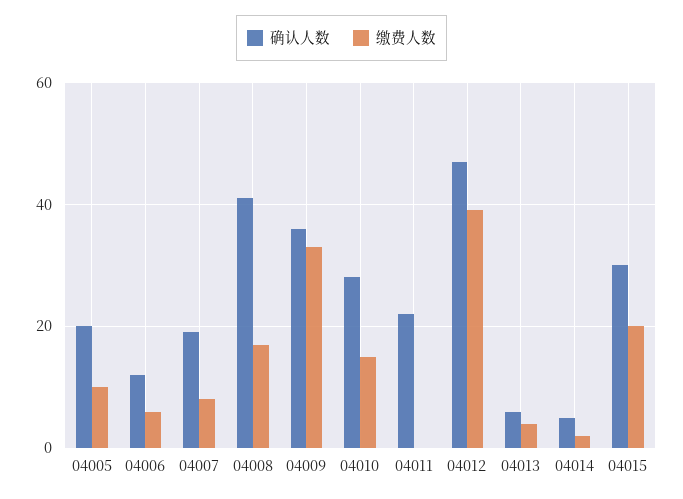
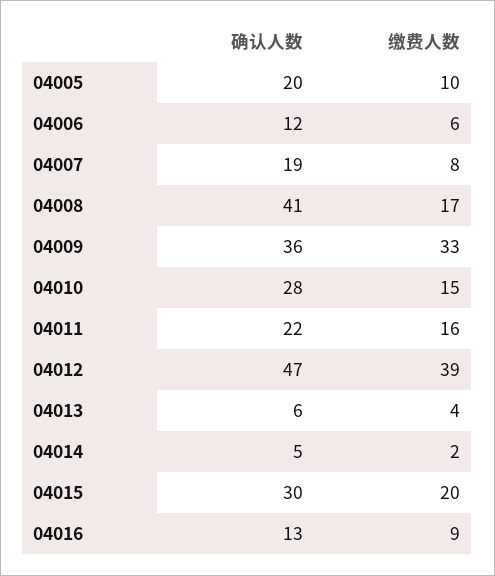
  {
    "确认人数": {
      "04005": 20,
      "04006": 12,
      "04007": 19,
      "04008": 41,
      "04009": 36,
      "04010": 28,
      "04011": 22,
      "04012": 47,
      "04013": 6,
      "04014": 5,
-     "04015": 30
+     "04015": 30,
+     "04016": 13
    },
    "缴费人数": {
      "04005": 10,
      "04006": 6,
      "04007": 8,
      "04008": 17,
      "04009": 33,
      "04010": 15,
-     "04011": 0,
+     "04011": 16,
      "04012": 39,
      "04013": 4,
      "04014": 2,
-     "04015": 20
+     "04015": 20,
+     "04016": 9
    }
  }

